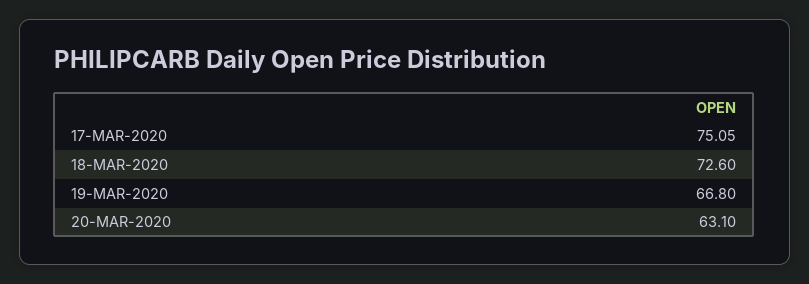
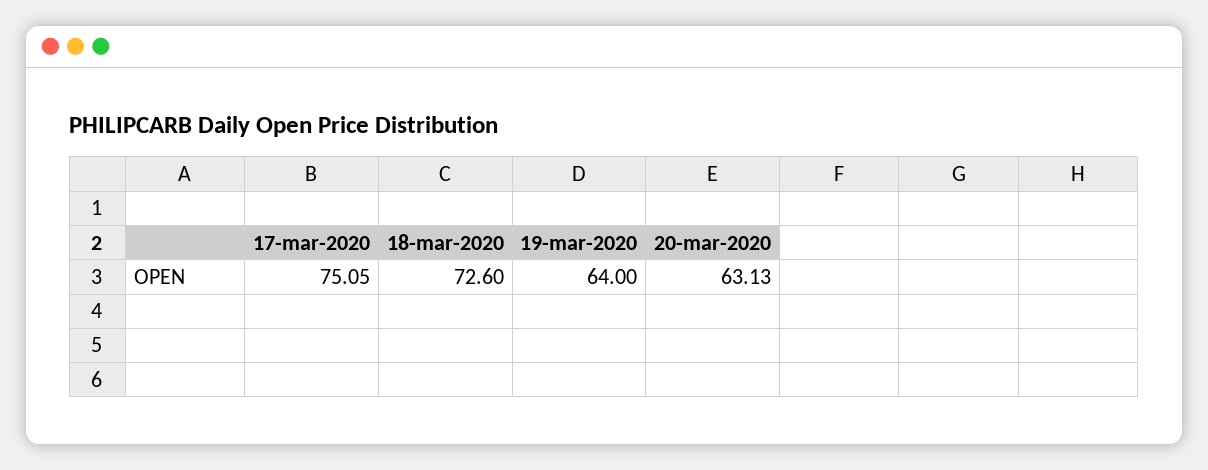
  {
    "17-MAR-2020": 75.05,
    "18-MAR-2020": 72.6,
-   "19-MAR-2020": 66.8,
+   "19-MAR-2020": 64,
-   "20-MAR-2020": 63.1
+   "20-MAR-2020": 63.13
  }

